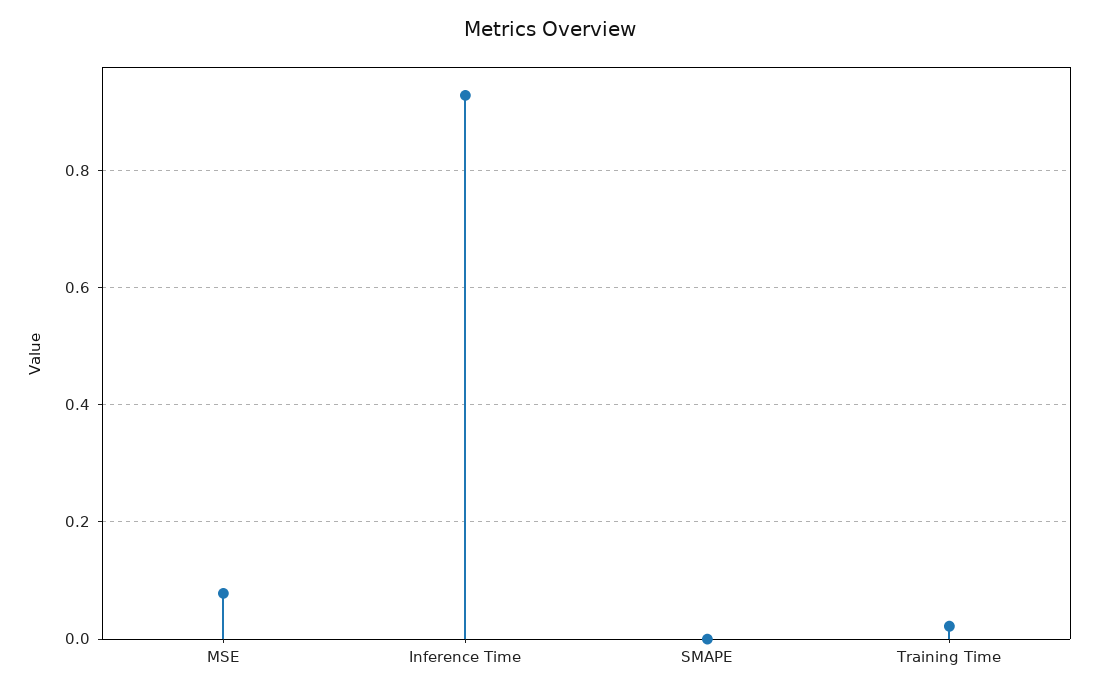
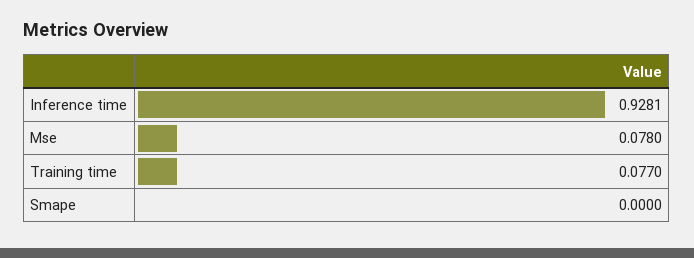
  {
    "MSE": 0.078,
    "Inference Time": 0.9281,
    "SMAPE": 0,
-   "Training Time": 0.02
+   "Training Time": 0.077
  }

